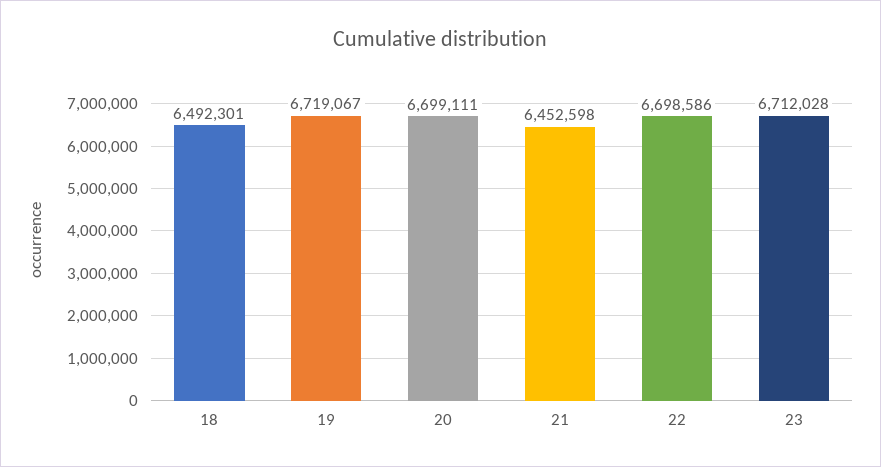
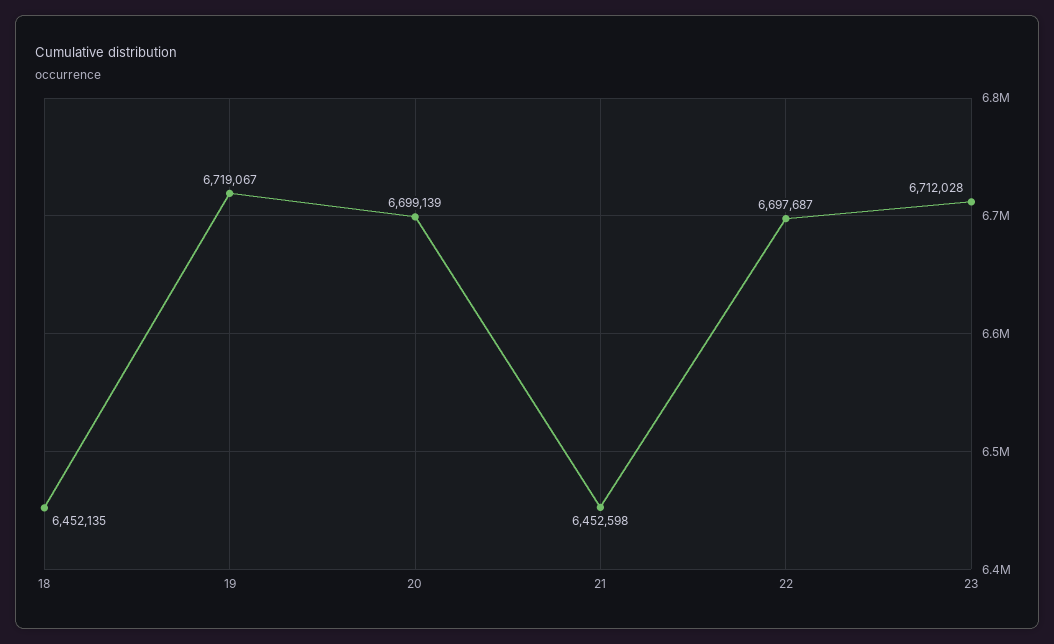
  {
-   "18": 6492301,
+   "18": 6452135,
    "19": 6719067,
-   "20": 6699111,
+   "20": 6699139,
    "21": 6452598,
-   "22": 6698586,
+   "22": 6697687,
    "23": 6712028
  }

